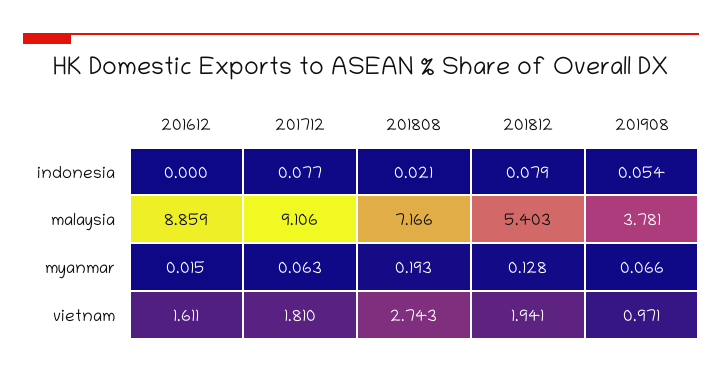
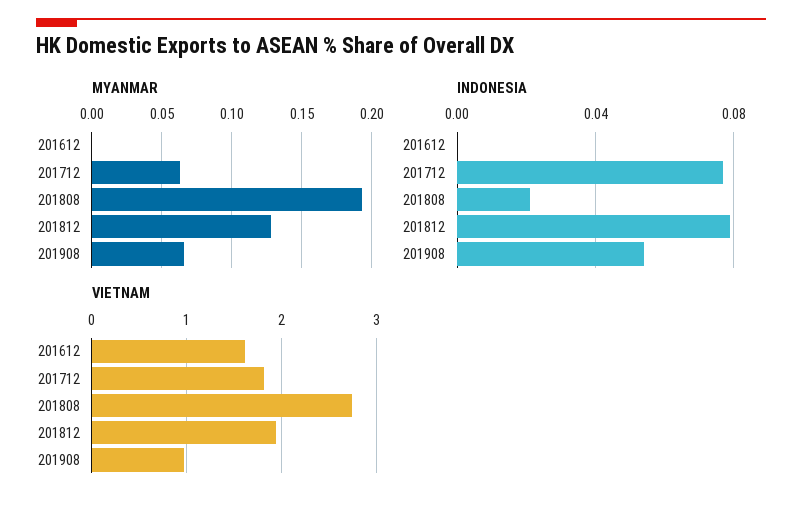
  {
    "indonesia": {
      "201612": 0,
      "201712": 0.077,
      "201808": 0.021,
      "201812": 0.079,
      "201908": 0.054
    },
-   "malaysia": {
-     "201612": 8.859,
-     "201712": 9.106,
-     "201808": 7.166,
-     "201812": 5.403,
-     "201908": 3.781
-   },
    "myanmar": {
-     "201612": 0.015,
+     "201612": 0,
      "201712": 0.063,
      "201808": 0.193,
      "201812": 0.128,
      "201908": 0.066
    },
    "vietnam": {
      "201612": 1.611,
      "201712": 1.81,
      "201808": 2.743,
      "201812": 1.941,
      "201908": 0.971
    }
  }

